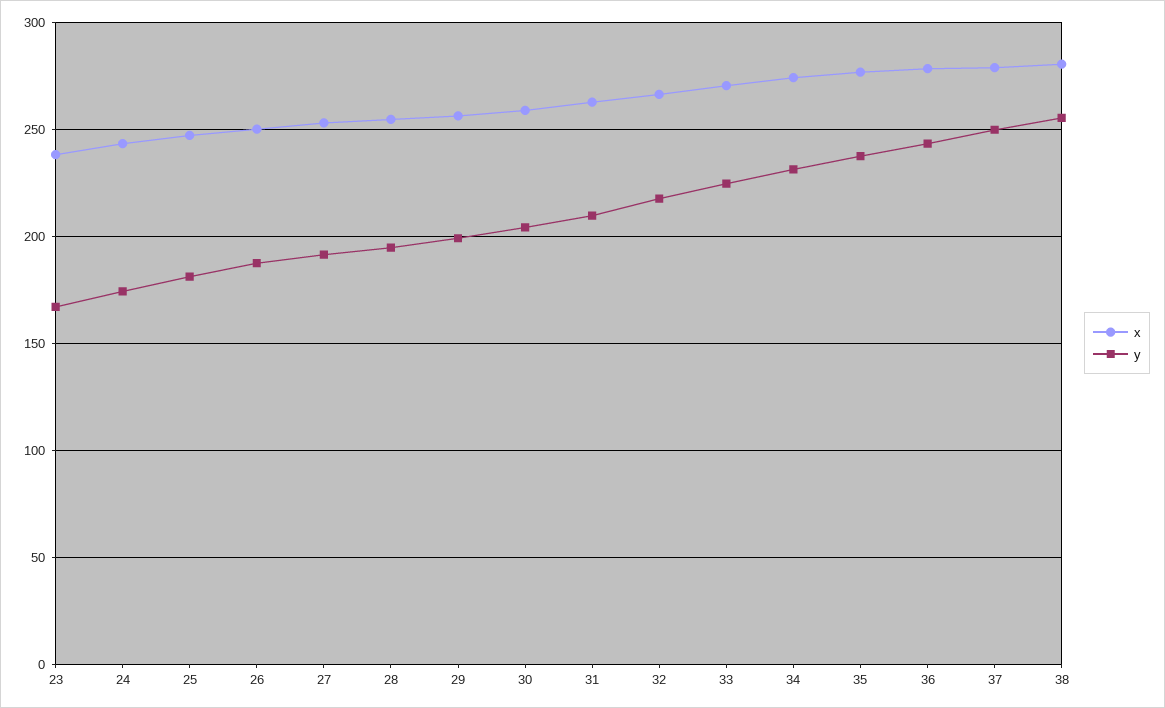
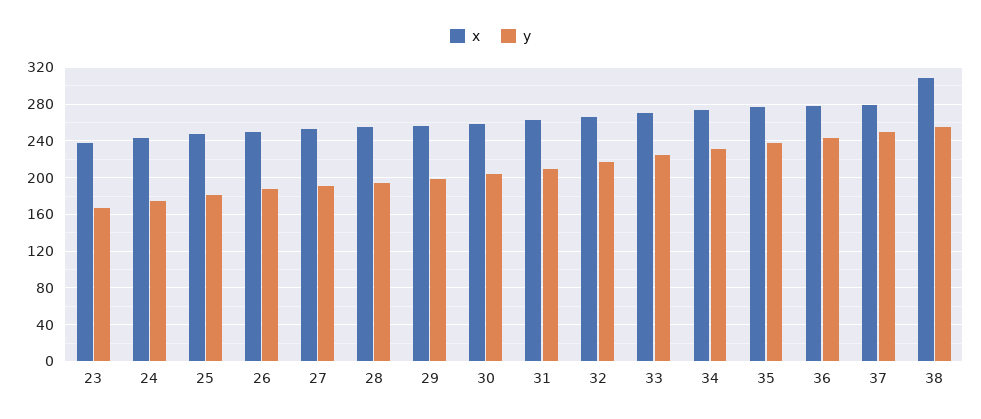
  {
    "x": {
      "23": 240,
      "24": 245,
      "25": 245,
      "26": 250,
      "27": 255,
      "28": 255,
      "29": 255,
      "30": 260,
      "31": 265,
      "32": 265,
      "33": 270,
      "34": 275,
      "35": 275,
      "36": 280,
      "37": 280,
-     "38": 280
+     "38": 310
    },
    "y": {
      "23": 165,
      "24": 175,
      "25": 180,
      "26": 185,
      "27": 190,
      "28": 195,
      "29": 200,
      "30": 205,
      "31": 210,
      "32": 220,
      "33": 225,
      "34": 230,
      "35": 235,
      "36": 245,
      "37": 250,
      "38": 255
    }
  }

